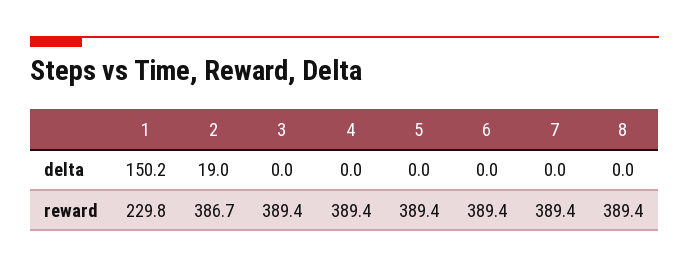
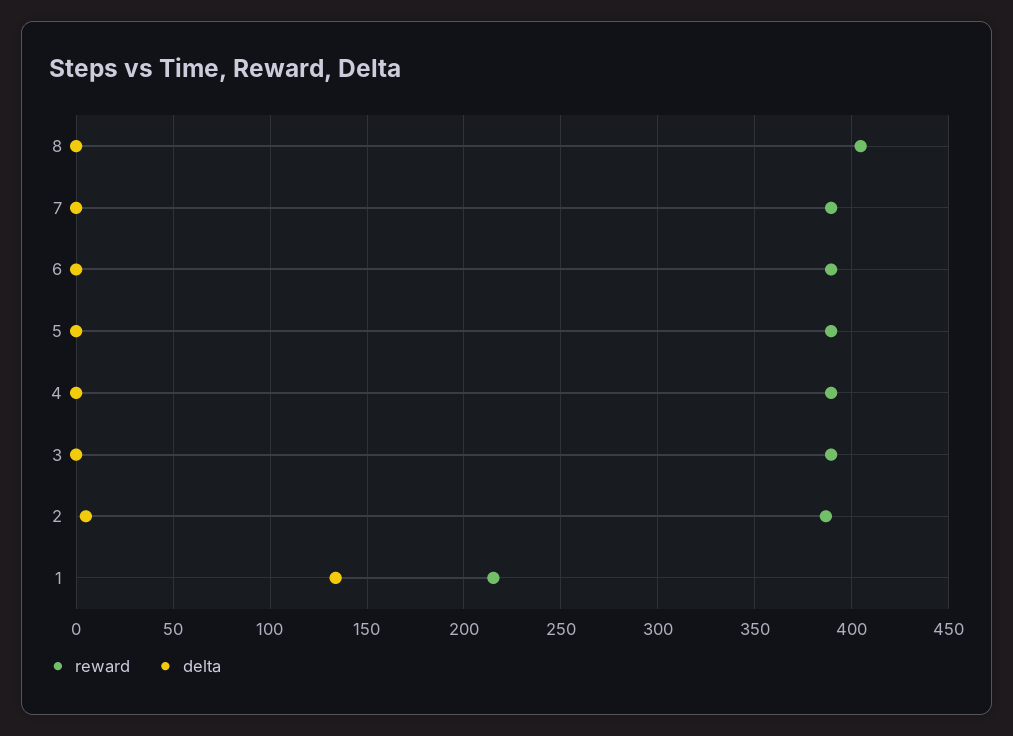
  {
    "delta": {
-     "1": 150.2,
+     "1": 135,
-     "2": 19,
+     "2": 5,
      "3": 0,
      "4": 0,
      "5": 0,
      "6": 0,
      "7": 0,
      "8": 0
    },
    "reward": {
-     "1": 229.8,
+     "1": 215,
      "2": 386.7,
      "3": 389.4,
      "4": 389.4,
      "5": 389.4,
      "6": 389.4,
      "7": 389.4,
-     "8": 389.4
+     "8": 405
    }
  }

